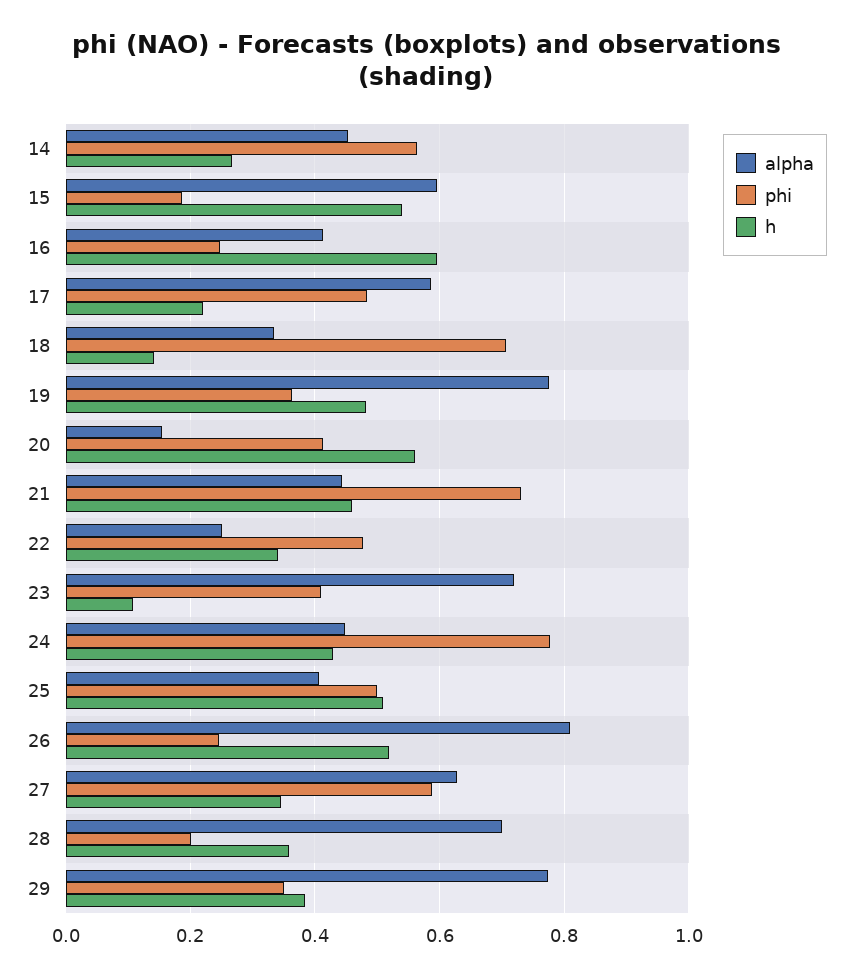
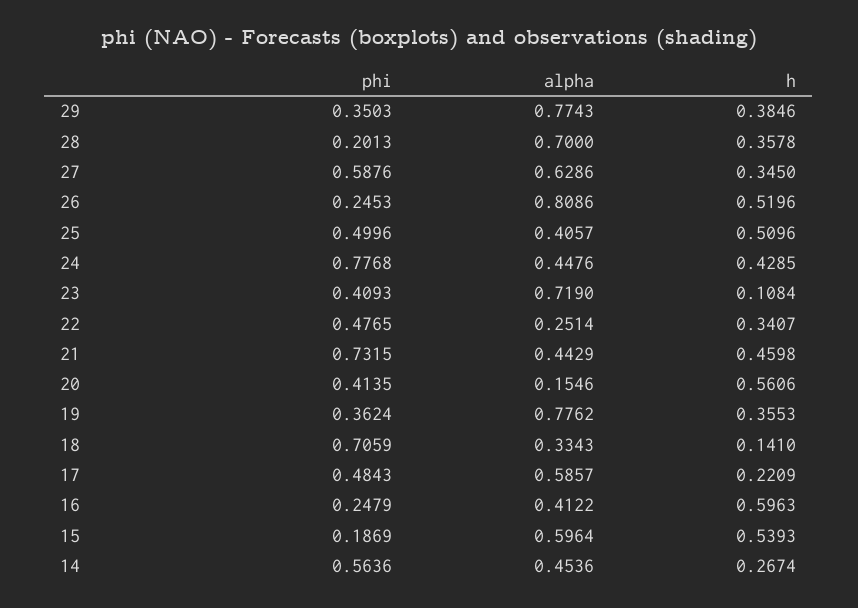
  {
    "alpha": {
      "14": 0.4536,
      "15": 0.5964,
      "16": 0.4122,
      "17": 0.5857,
      "18": 0.3343,
      "19": 0.7762,
      "20": 0.1546,
      "21": 0.4429,
      "22": 0.2514,
      "23": 0.719,
      "24": 0.4476,
      "25": 0.4057,
      "26": 0.8086,
      "27": 0.6286,
      "28": 0.7,
      "29": 0.7743
    },
    "phi": {
      "14": 0.5636,
      "15": 0.1869,
      "16": 0.2479,
      "17": 0.4843,
      "18": 0.7059,
      "19": 0.3624,
      "20": 0.4135,
      "21": 0.7315,
      "22": 0.4765,
      "23": 0.4093,
      "24": 0.7768,
      "25": 0.4996,
      "26": 0.2453,
      "27": 0.5876,
      "28": 0.2013,
      "29": 0.3503
    },
    "h": {
      "14": 0.2674,
      "15": 0.5393,
      "16": 0.5963,
      "17": 0.2209,
      "18": 0.141,
-     "19": 0.48,
+     "19": 0.3553,
      "20": 0.5606,
      "21": 0.4598,
      "22": 0.3407,
      "23": 0.1084,
      "24": 0.4285,
      "25": 0.5096,
      "26": 0.5196,
      "27": 0.345,
      "28": 0.3578,
      "29": 0.3846
    }
  }

